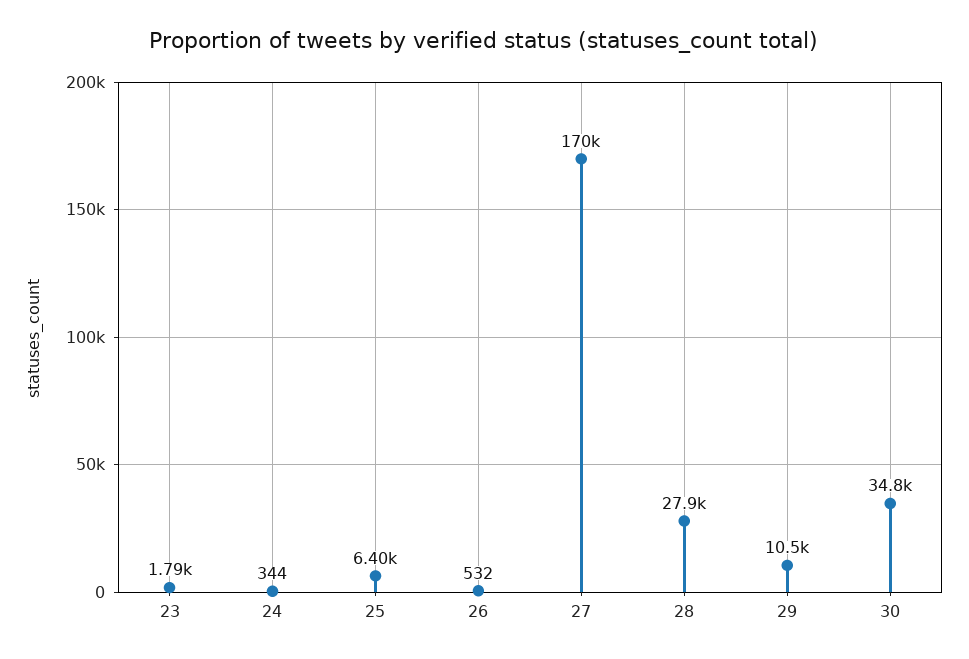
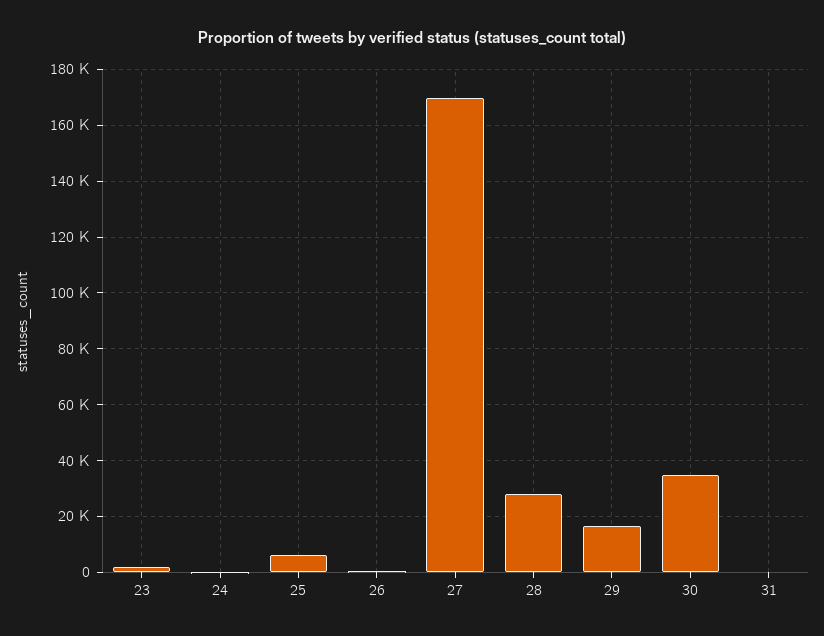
  {
    "23": 1790,
    "24": 344,
    "25": 6400,
    "26": 532,
    "27": 170000,
    "28": 27900,
-   "29": 10500,
+   "29": 17500,
-   "30": 34800
+   "30": 34800,
+   "31": 0
  }

